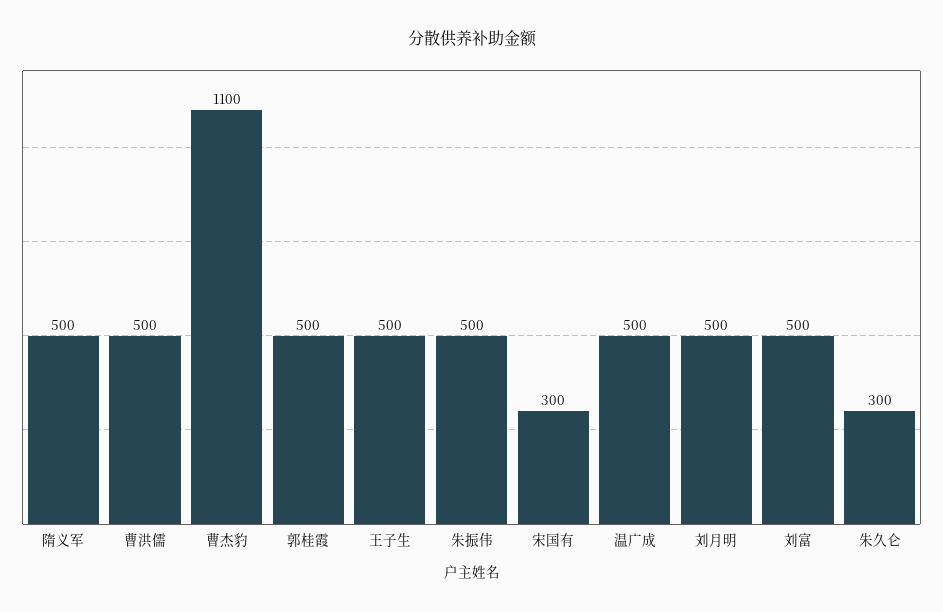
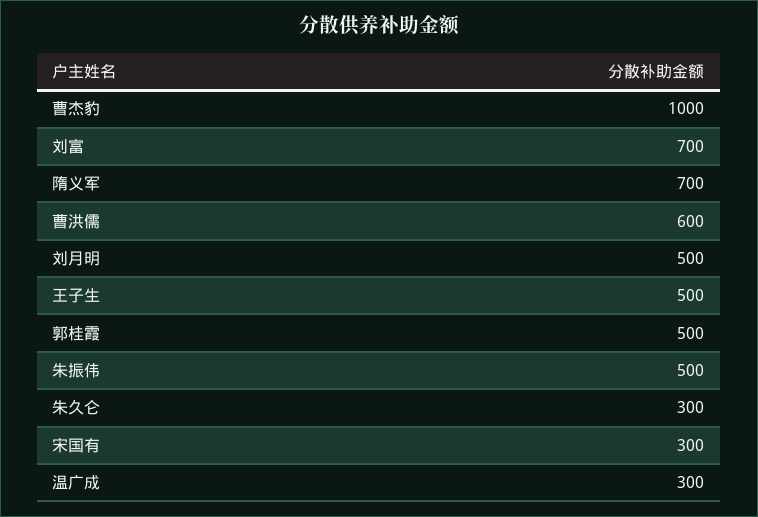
  {
-   "隋义军": 500,
+   "隋义军": 700,
-   "曹洪儒": 500,
+   "曹洪儒": 600,
-   "曹杰豹": 1100,
+   "曹杰豹": 1000,
    "郭桂霞": 500,
    "王子生": 500,
    "朱振伟": 500,
    "宋国有": 300,
-   "温广成": 500,
+   "温广成": 300,
    "刘月明": 500,
-   "刘富": 500,
+   "刘富": 700,
    "朱久仑": 300
  }

